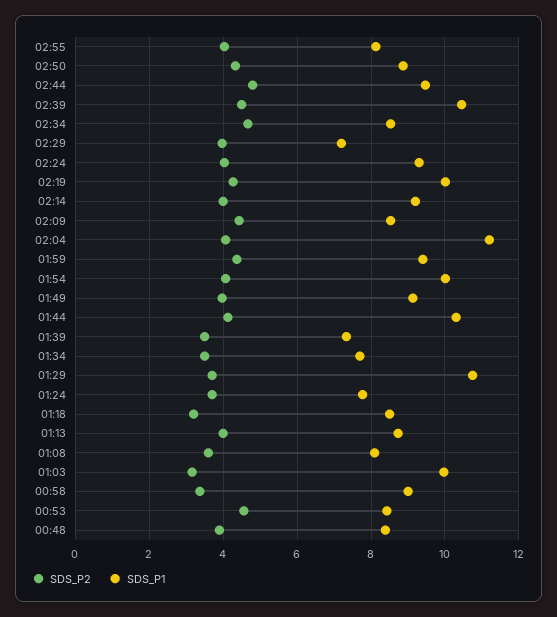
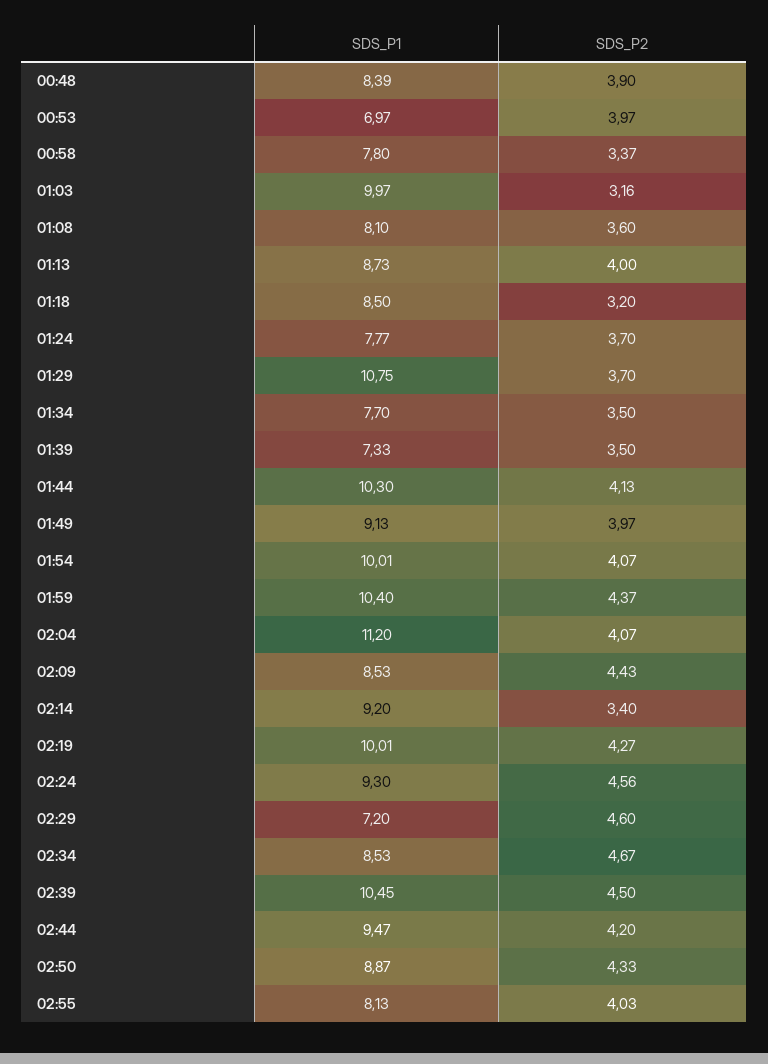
  {
    "SDS_P2": {
      "02:55": 4.03,
      "02:50": 4.33,
-     "02:44": 4.8,
+     "02:44": 4.2,
      "02:39": 4.5,
      "02:34": 4.67,
-     "02:29": 4,
+     "02:29": 4.6,
-     "02:24": 4,
+     "02:24": 4.56,
      "02:19": 4.27,
-     "02:14": 4,
+     "02:14": 3.4,
      "02:09": 4.43,
      "02:04": 4.07,
      "01:59": 4.37,
      "01:54": 4.07,
      "01:49": 3.97,
      "01:44": 4.13,
      "01:39": 3.5,
      "01:34": 3.5,
      "01:29": 3.7,
      "01:24": 3.7,
      "01:18": 3.2,
      "01:13": 4,
      "01:08": 3.6,
      "01:03": 3.16,
      "00:58": 3.37,
-     "00:53": 4.6,
+     "00:53": 3.97,
      "00:48": 3.9
    },
    "SDS_P1": {
      "02:55": 8.13,
      "02:50": 8.87,
      "02:44": 9.47,
      "02:39": 10.45,
      "02:34": 8.53,
      "02:29": 7.2,
      "02:24": 9.3,
      "02:19": 10.01,
      "02:14": 9.2,
      "02:09": 8.53,
      "02:04": 11.2,
-     "01:59": 9.4,
+     "01:59": 10.4,
      "01:54": 10.01,
      "01:49": 9.13,
      "01:44": 10.3,
      "01:39": 7.33,
      "01:34": 7.7,
      "01:29": 10.75,
      "01:24": 7.77,
      "01:18": 8.5,
      "01:13": 8.73,
      "01:08": 8.1,
      "01:03": 9.97,
-     "00:58": 9,
+     "00:58": 7.8,
-     "00:53": 8.4,
+     "00:53": 6.97,
      "00:48": 8.39
    }
  }

